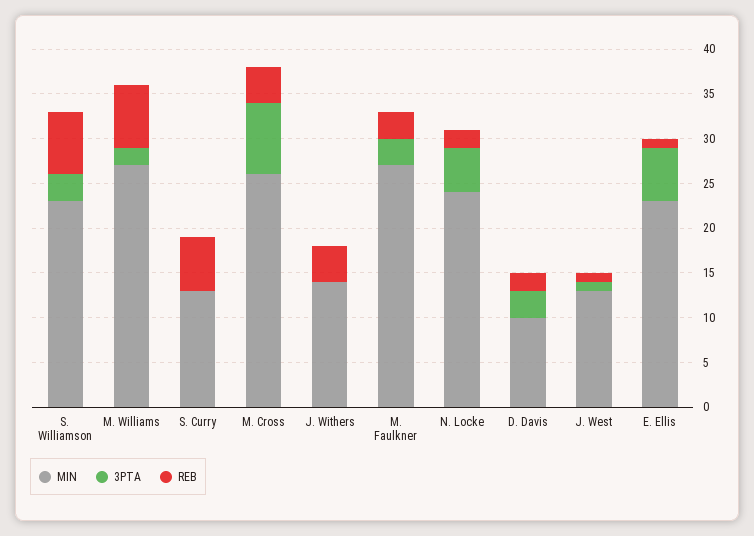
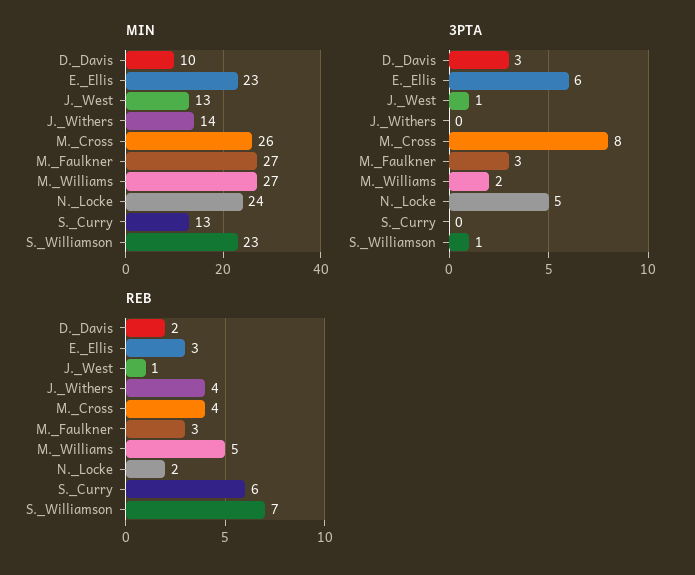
  {
    "MIN": {
      "S. Williamson": 23,
      "M. Williams": 27,
      "S. Curry": 13,
      "M. Cross": 26,
      "J. Withers": 14,
      "M. Faulkner": 27,
      "N. Locke": 24,
      "D. Davis": 10,
      "J. West": 13,
      "E. Ellis": 23
    },
    "3PTA": {
-     "S. Williamson": 3,
+     "S. Williamson": 1,
      "M. Williams": 2,
      "S. Curry": 0,
      "M. Cross": 8,
      "J. Withers": 0,
      "M. Faulkner": 3,
      "N. Locke": 5,
      "D. Davis": 3,
      "J. West": 1,
      "E. Ellis": 6
    },
    "REB": {
      "S. Williamson": 7,
-     "M. Williams": 7,
+     "M. Williams": 5,
      "S. Curry": 6,
      "M. Cross": 4,
      "J. Withers": 4,
      "M. Faulkner": 3,
      "N. Locke": 2,
      "D. Davis": 2,
      "J. West": 1,
-     "E. Ellis": 1
+     "E. Ellis": 3
    }
  }

